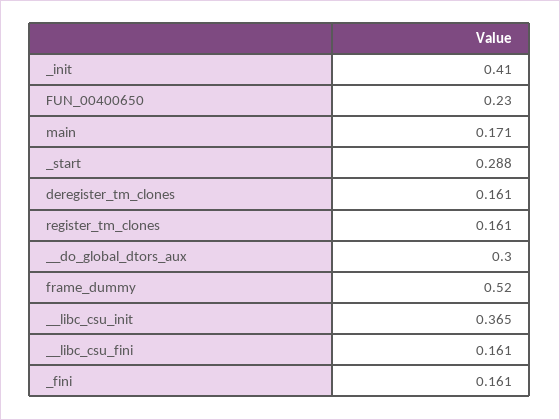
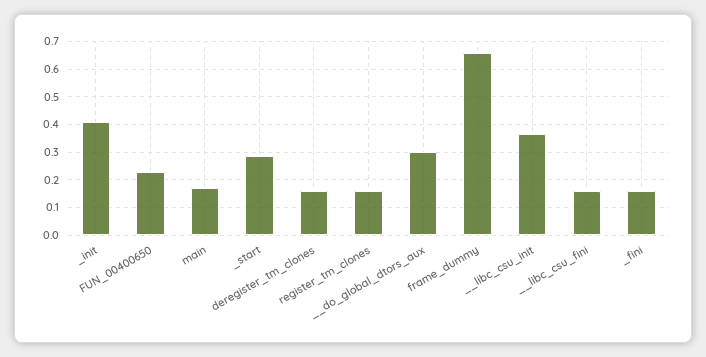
  {
    "_init": 0.41,
    "FUN_00400650": 0.23,
    "main": 0.171,
    "_start": 0.288,
    "deregister_tm_clones": 0.161,
    "register_tm_clones": 0.161,
    "__do_global_dtors_aux": 0.3,
-   "frame_dummy": 0.52,
+   "frame_dummy": 0.65,
    "__libc_csu_init": 0.365,
    "__libc_csu_fini": 0.161,
    "_fini": 0.161
  }

